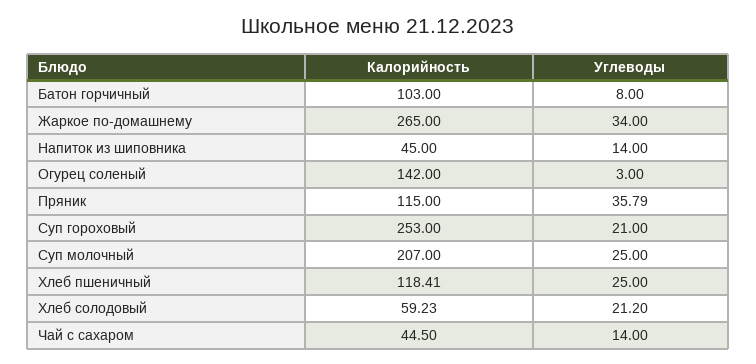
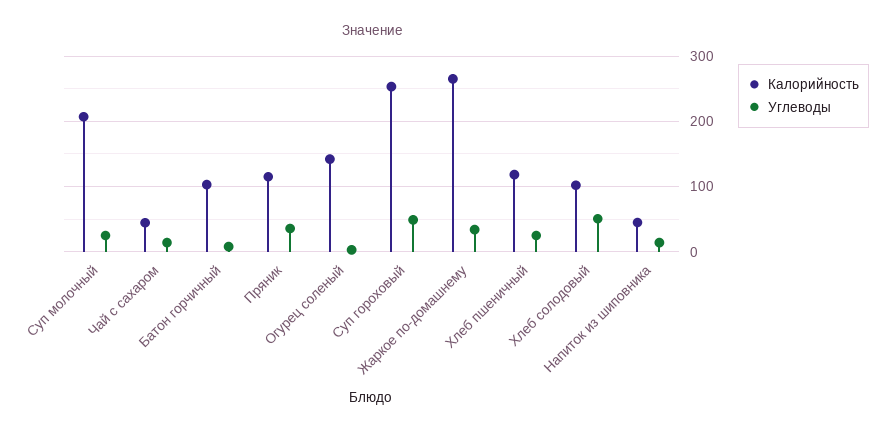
  {
    "Калорийность": {
      "Батон горчичный": 103,
      "Жаркое по-домашнему": 265,
      "Напиток из шиповника": 45,
      "Огурец соленый": 142,
      "Пряник": 115,
      "Суп гороховый": 253,
      "Суп молочный": 207,
      "Хлеб пшеничный": 118.41,
-     "Хлеб солодовый": 59.23,
+     "Хлеб солодовый": 100,
      "Чай с сахаром": 44.5
    },
    "Углеводы": {
      "Батон горчичный": 8,
      "Жаркое по-домашнему": 34,
      "Напиток из шиповника": 14,
      "Огурец соленый": 3,
      "Пряник": 35.79,
-     "Суп гороховый": 21,
+     "Суп гороховый": 50,
      "Суп молочный": 25,
      "Хлеб пшеничный": 25,
-     "Хлеб солодовый": 21.2,
+     "Хлеб солодовый": 50,
      "Чай с сахаром": 14
    }
  }

